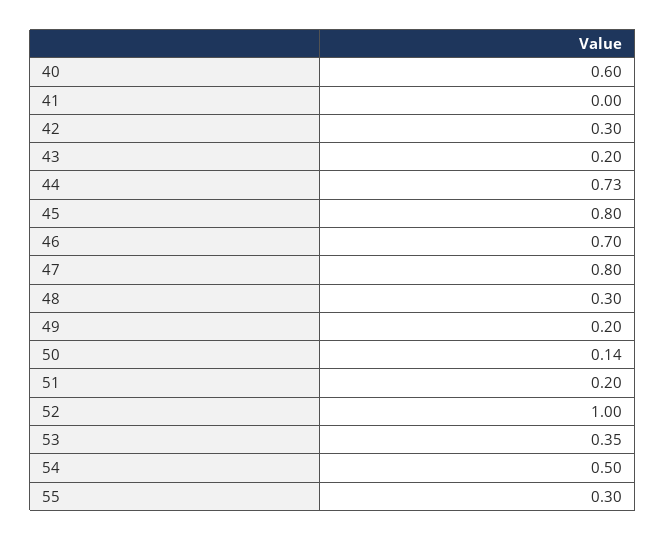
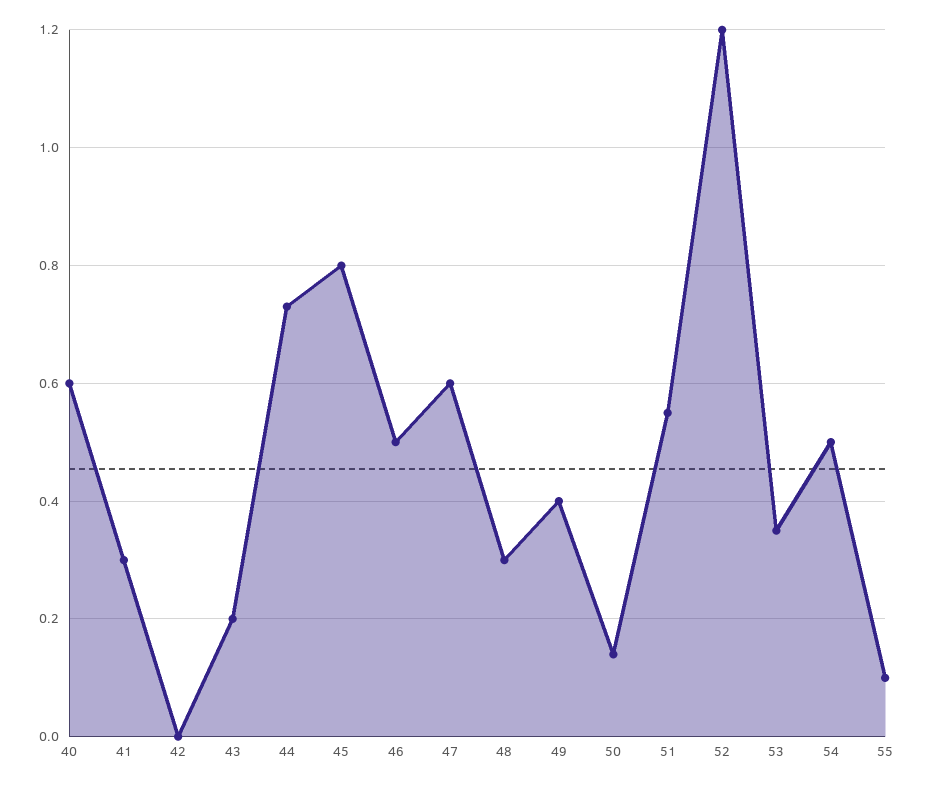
  {
    "40": 0.6,
-   "41": 0,
+   "41": 0.3,
-   "42": 0.3,
+   "42": 0,
    "43": 0.2,
    "44": 0.73,
    "45": 0.8,
-   "46": 0.7,
+   "46": 0.5,
-   "47": 0.8,
+   "47": 0.6,
    "48": 0.3,
-   "49": 0.2,
+   "49": 0.4,
    "50": 0.14,
-   "51": 0.2,
+   "51": 0.55,
-   "52": 1,
+   "52": 1.2,
    "53": 0.35,
    "54": 0.5,
-   "55": 0.3
+   "55": 0.1
  }

